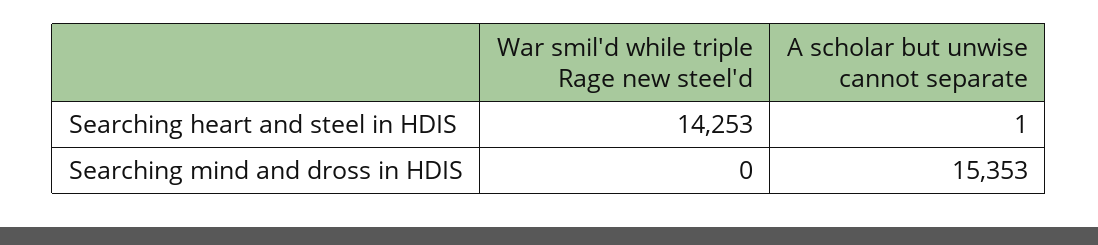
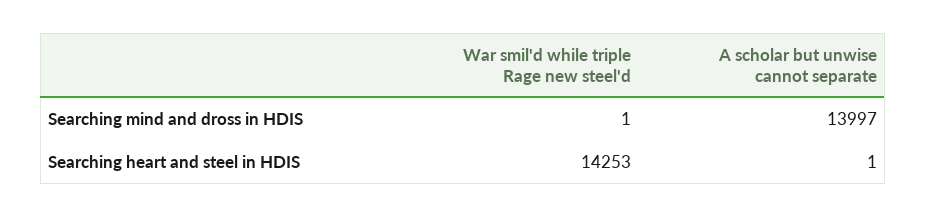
  {
    "War smil'd while triple Rage new steel'd": {
      "Searching heart and steel in HDIS": 14253,
-     "Searching mind and dross in HDIS": 0
+     "Searching mind and dross in HDIS": 1
    },
    "A scholar but unwise cannot separate": {
      "Searching heart and steel in HDIS": 1,
-     "Searching mind and dross in HDIS": 15353
+     "Searching mind and dross in HDIS": 13997
    }
  }

